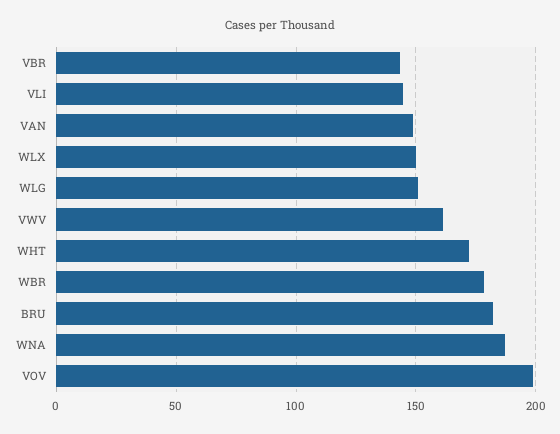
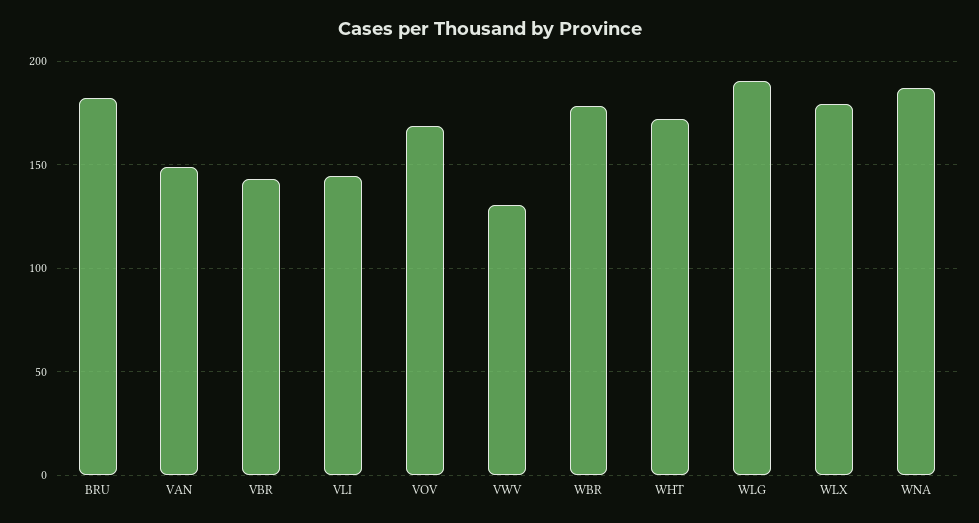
  {
    "VBR": 145,
    "VLI": 145,
    "VAN": 150,
-   "WLX": 150,
+   "WLX": 180,
-   "WLG": 150,
+   "WLG": 190,
-   "VWV": 160,
+   "VWV": 130,
    "WHT": 170,
    "WBR": 180,
    "BRU": 180,
    "WNA": 185,
-   "VOV": 200
+   "VOV": 170
  }

